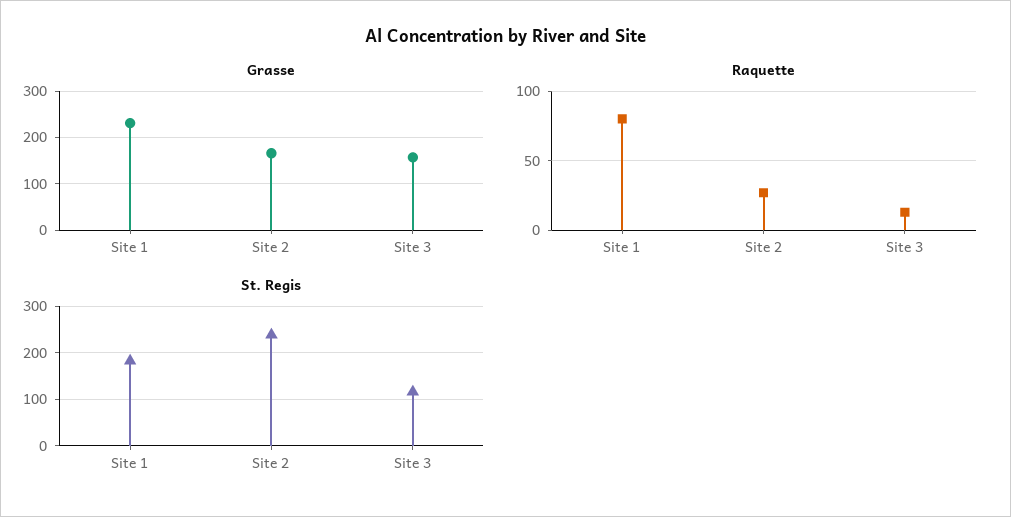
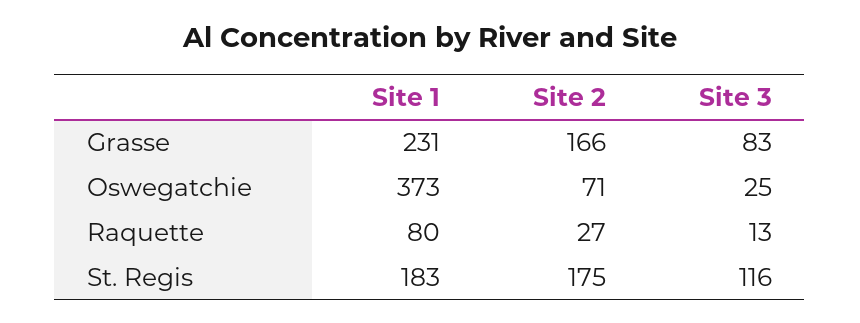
  {
    "Grasse": {
      "Site 1": 231,
      "Site 2": 166,
-     "Site 3": 160
+     "Site 3": 83
    },
    "Raquette": {
      "Site 1": 80,
      "Site 2": 27,
      "Site 3": 13
    },
    "St. Regis": {
      "Site 1": 183,
-     "Site 2": 240,
+     "Site 2": 175,
      "Site 3": 116
-   }
+   },
+   "Oswegatchie": {
+     "Site 1": 373,
+     "Site 2": 71,
+     "Site 3": 25
+   }
  }

